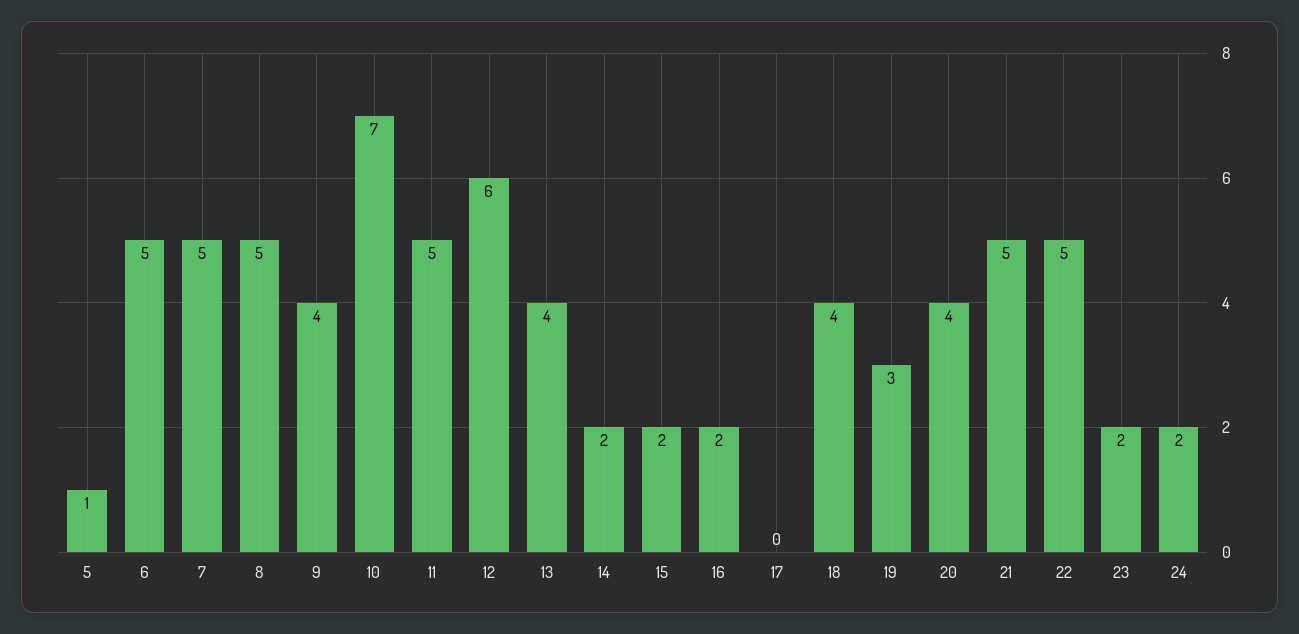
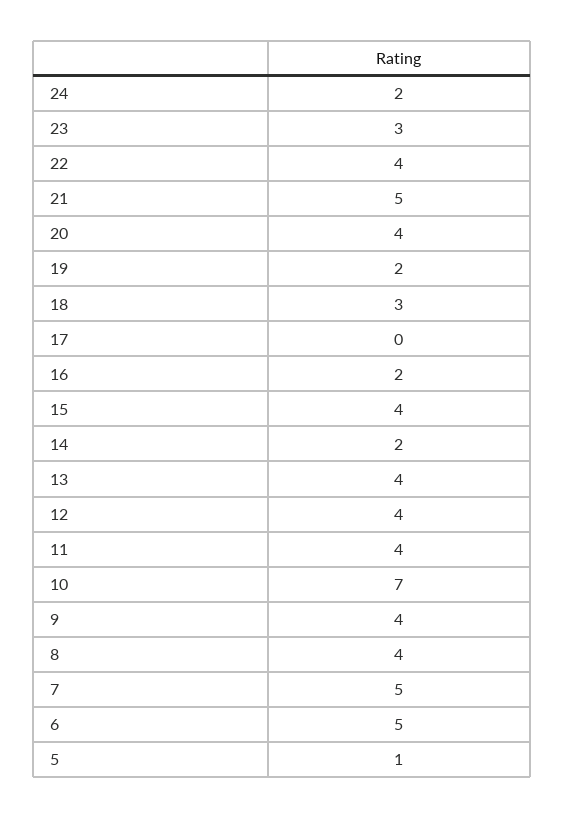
  {
    "5": 1,
    "6": 5,
    "7": 5,
-   "8": 5,
+   "8": 4,
    "9": 4,
    "10": 7,
-   "11": 5,
+   "11": 4,
-   "12": 6,
+   "12": 4,
    "13": 4,
    "14": 2,
-   "15": 2,
+   "15": 4,
    "16": 2,
    "17": 0,
-   "18": 4,
+   "18": 3,
-   "19": 3,
+   "19": 2,
    "20": 4,
    "21": 5,
-   "22": 5,
+   "22": 4,
-   "23": 2,
+   "23": 3,
    "24": 2
  }

